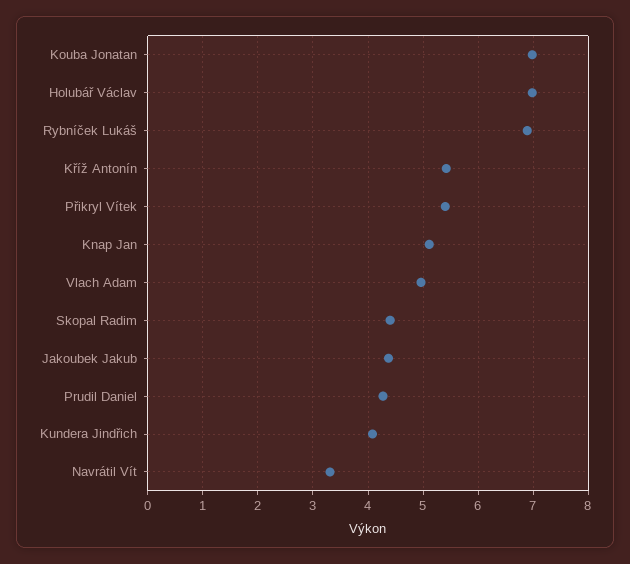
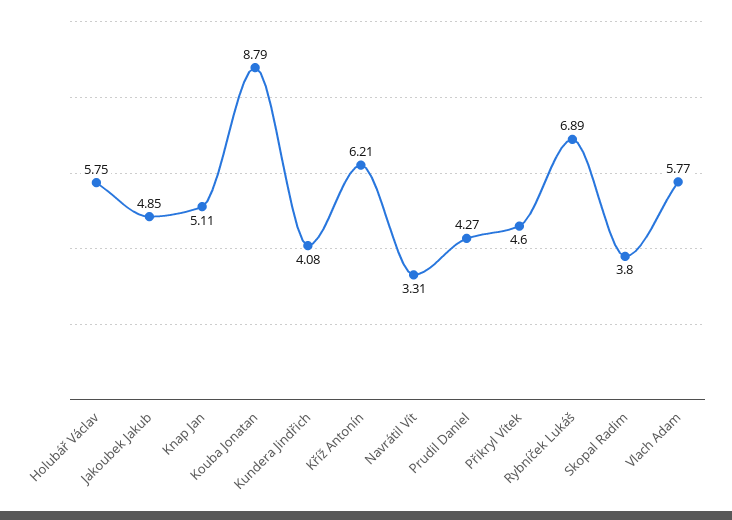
  {
-   "Kouba Jonatan": 7,
+   "Kouba Jonatan": 8.79,
-   "Holubář Václav": 7,
+   "Holubář Václav": 5.75,
    "Rybníček Lukáš": 6.89,
-   "Kříž Antonín": 5.4,
+   "Kříž Antonín": 6.21,
-   "Přikryl Vítek": 5.4,
+   "Přikryl Vítek": 4.6,
    "Knap Jan": 5.11,
-   "Vlach Adam": 5,
+   "Vlach Adam": 5.77,
-   "Skopal Radim": 4.4,
+   "Skopal Radim": 3.8,
-   "Jakoubek Jakub": 4.4,
+   "Jakoubek Jakub": 4.85,
    "Prudil Daniel": 4.27,
    "Kundera Jindřich": 4.08,
    "Navrátil Vít": 3.31
  }

